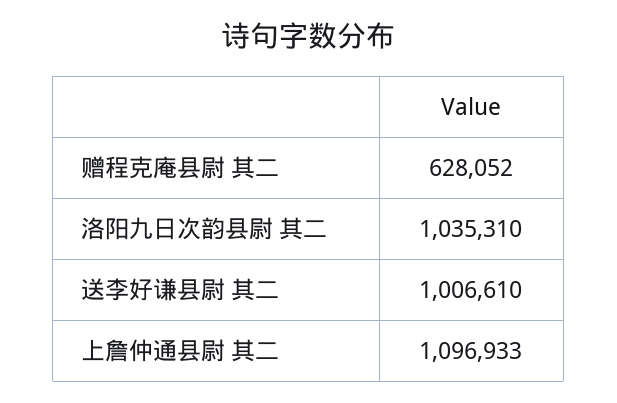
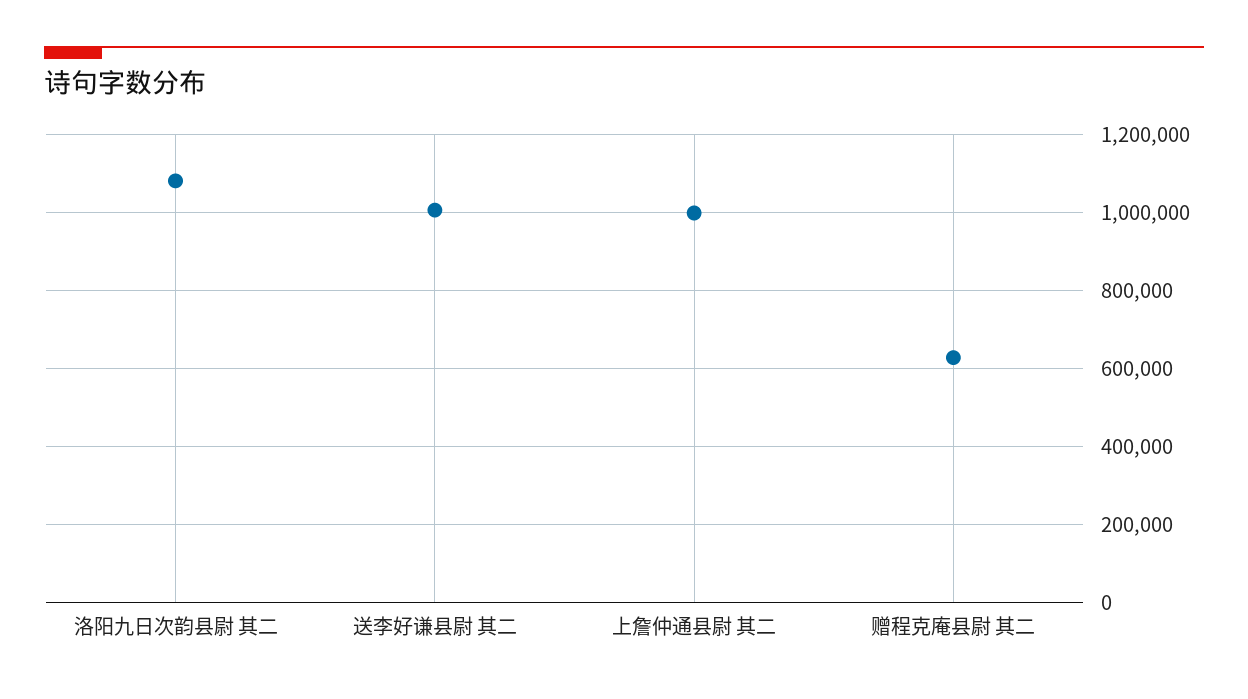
  {
    "赠程克庵县尉 其二": 628052,
-   "洛阳九日次韵县尉 其二": 1035310,
+   "洛阳九日次韵县尉 其二": 1080000,
    "送李好谦县尉 其二": 1006610,
-   "上詹仲通县尉 其二": 1096933
+   "上詹仲通县尉 其二": 1000000
  }

